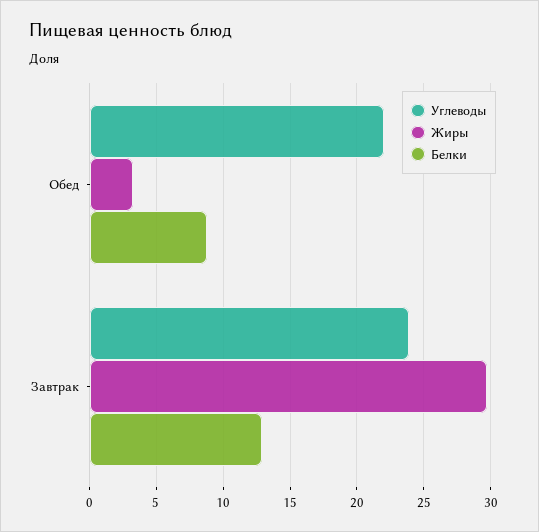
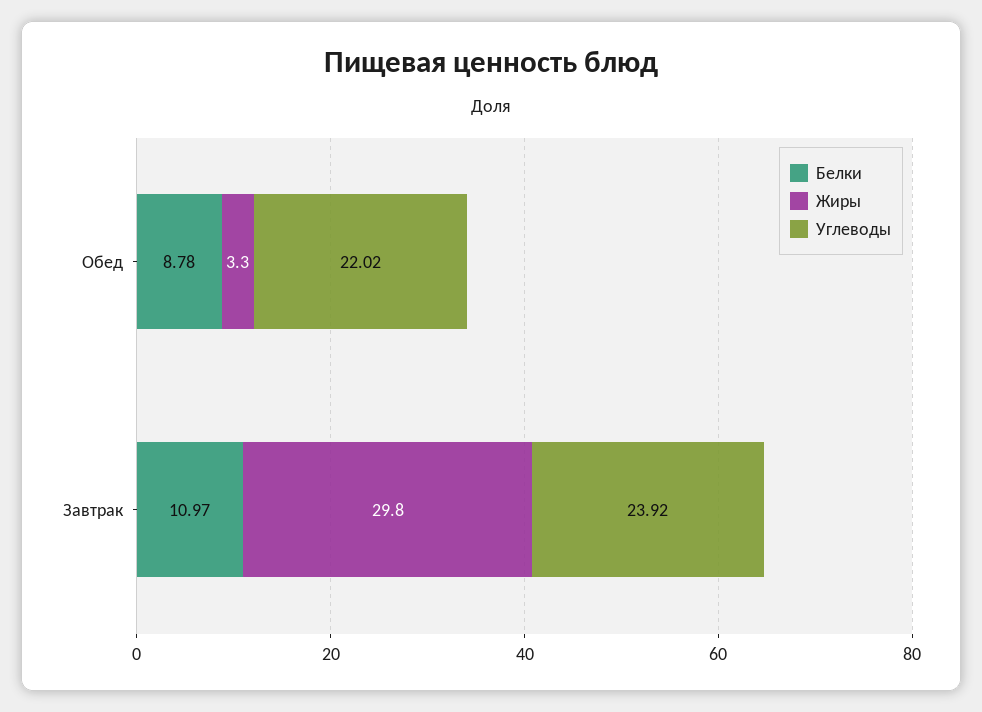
  {
    "Углеводы": {
      "Обед": 22.02,
      "Завтрак": 23.92
    },
    "Жиры": {
      "Обед": 3.3,
      "Завтрак": 29.8
    },
    "Белки": {
      "Обед": 8.78,
-     "Завтрак": 13
+     "Завтрак": 10.97
    }
  }

